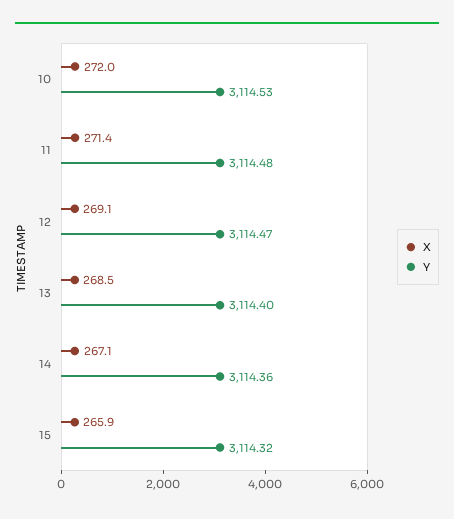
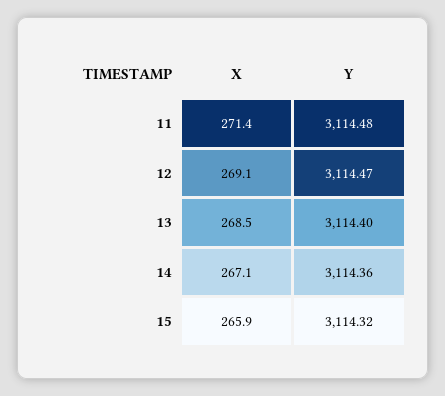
  {
    "X": {
-     "10": 272,
      "11": 271.4,
      "12": 269.1,
      "13": 268.5,
      "14": 267.1,
      "15": 265.9
    },
    "Y": {
-     "10": 3114.53,
      "11": 3114.48,
      "12": 3114.47,
      "13": 3114.4,
      "14": 3114.36,
      "15": 3114.32
    }
  }

